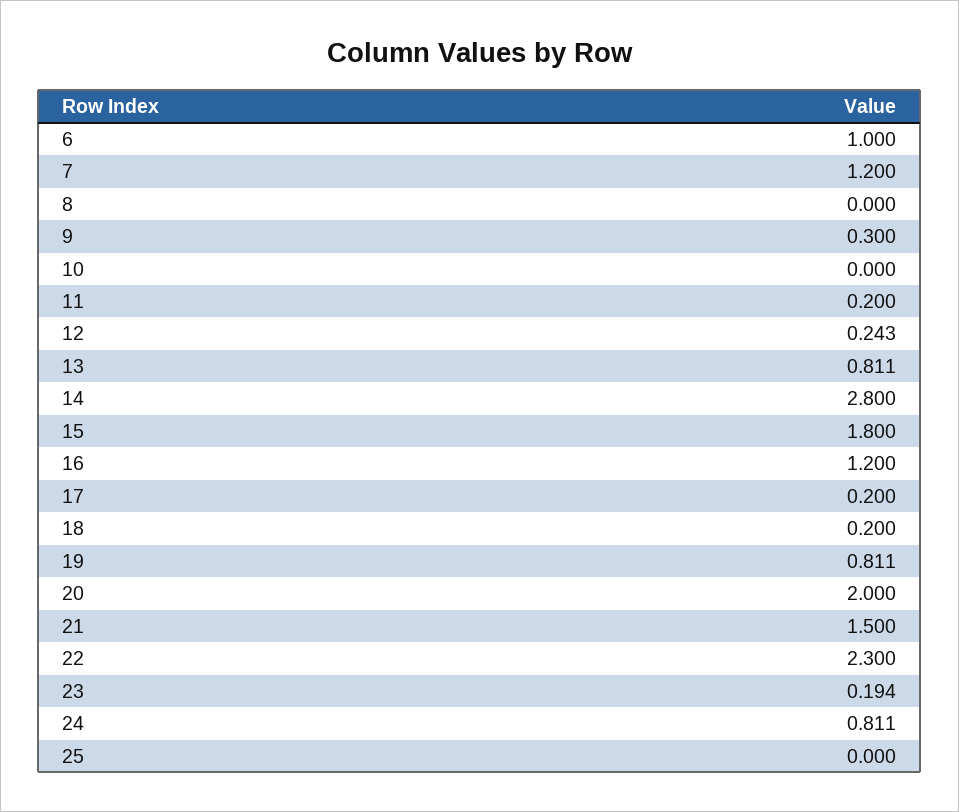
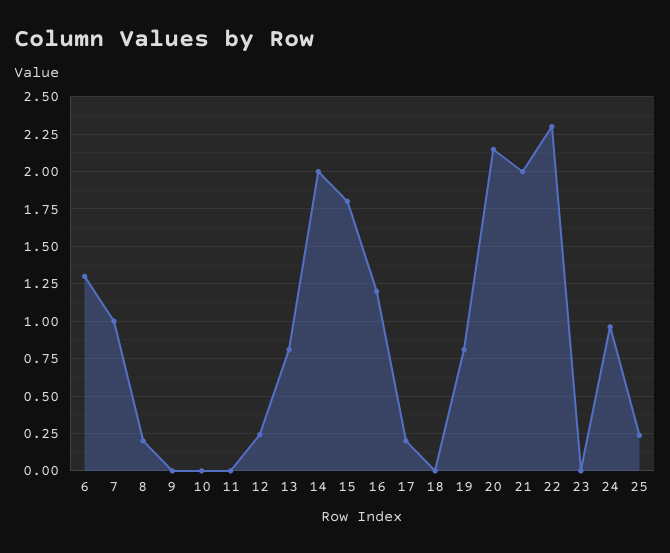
  {
-   "6": 1,
+   "6": 1.3,
-   "7": 1.2,
+   "7": 1,
-   "8": 0,
+   "8": 0.2,
-   "9": 0.3,
+   "9": 0,
    "10": 0,
-   "11": 0.2,
+   "11": 0,
    "12": 0.243,
    "13": 0.811,
-   "14": 2.8,
+   "14": 2,
    "15": 1.8,
    "16": 1.2,
    "17": 0.2,
-   "18": 0.2,
+   "18": 0,
    "19": 0.811,
-   "20": 2,
+   "20": 2.15,
-   "21": 1.5,
+   "21": 2,
    "22": 2.3,
-   "23": 0.194,
+   "23": 0,
-   "24": 0.811,
+   "24": 0.95,
-   "25": 0
+   "25": 0.25
  }

